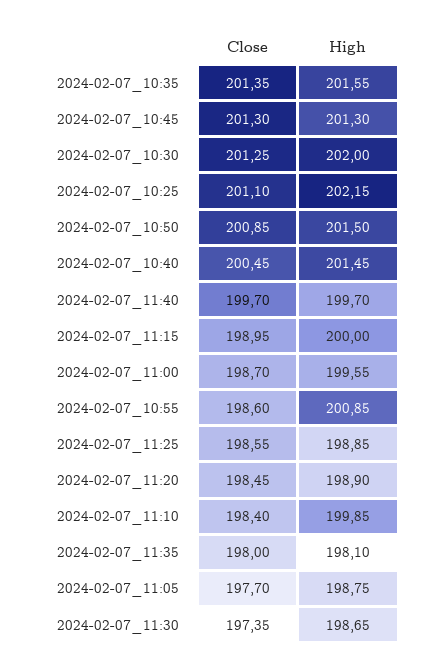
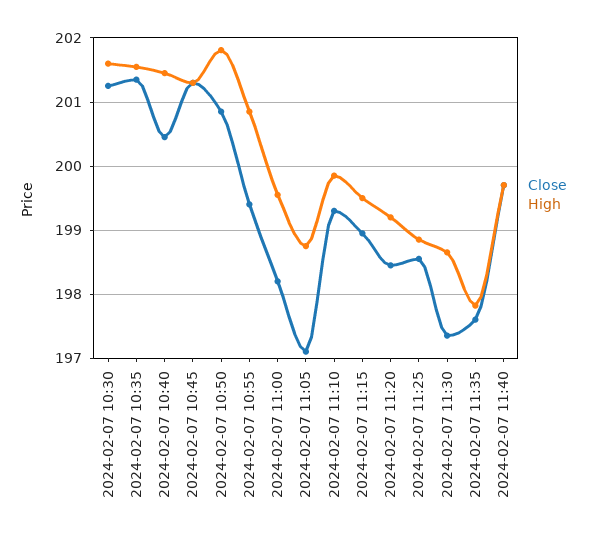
  {
    "Close": {
      "2024-02-07_10:35": 201.35,
      "2024-02-07_10:45": 201.3,
      "2024-02-07_10:30": 201.25,
-     "2024-02-07_10:25": 201.1,
      "2024-02-07_10:50": 200.85,
      "2024-02-07_10:40": 200.45,
      "2024-02-07_11:40": 199.7,
      "2024-02-07_11:15": 198.95,
-     "2024-02-07_11:00": 198.7,
+     "2024-02-07_11:00": 198.2,
-     "2024-02-07_10:55": 198.6,
+     "2024-02-07_10:55": 199.4,
      "2024-02-07_11:25": 198.55,
      "2024-02-07_11:20": 198.45,
-     "2024-02-07_11:10": 198.4,
+     "2024-02-07_11:10": 199.3,
-     "2024-02-07_11:35": 198,
+     "2024-02-07_11:35": 197.6,
-     "2024-02-07_11:05": 197.7,
+     "2024-02-07_11:05": 197.1,
      "2024-02-07_11:30": 197.35
    },
    "High": {
      "2024-02-07_10:35": 201.55,
      "2024-02-07_10:45": 201.3,
-     "2024-02-07_10:30": 202,
+     "2024-02-07_10:30": 201.6,
-     "2024-02-07_10:25": 202.15,
-     "2024-02-07_10:50": 201.5,
+     "2024-02-07_10:50": 201.8,
      "2024-02-07_10:40": 201.45,
      "2024-02-07_11:40": 199.7,
-     "2024-02-07_11:15": 200,
+     "2024-02-07_11:15": 199.5,
      "2024-02-07_11:00": 199.55,
      "2024-02-07_10:55": 200.85,
      "2024-02-07_11:25": 198.85,
-     "2024-02-07_11:20": 198.9,
+     "2024-02-07_11:20": 199.2,
      "2024-02-07_11:10": 199.85,
-     "2024-02-07_11:35": 198.1,
+     "2024-02-07_11:35": 197.8,
      "2024-02-07_11:05": 198.75,
      "2024-02-07_11:30": 198.65
    }
  }

